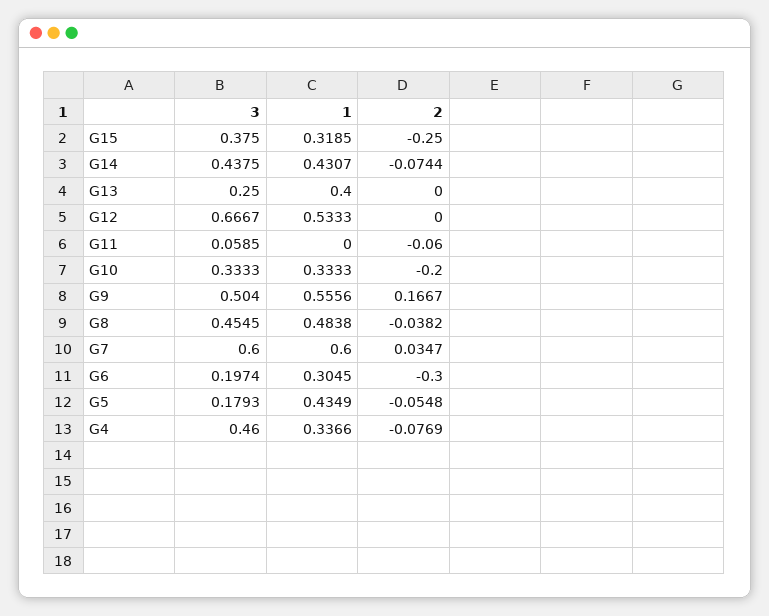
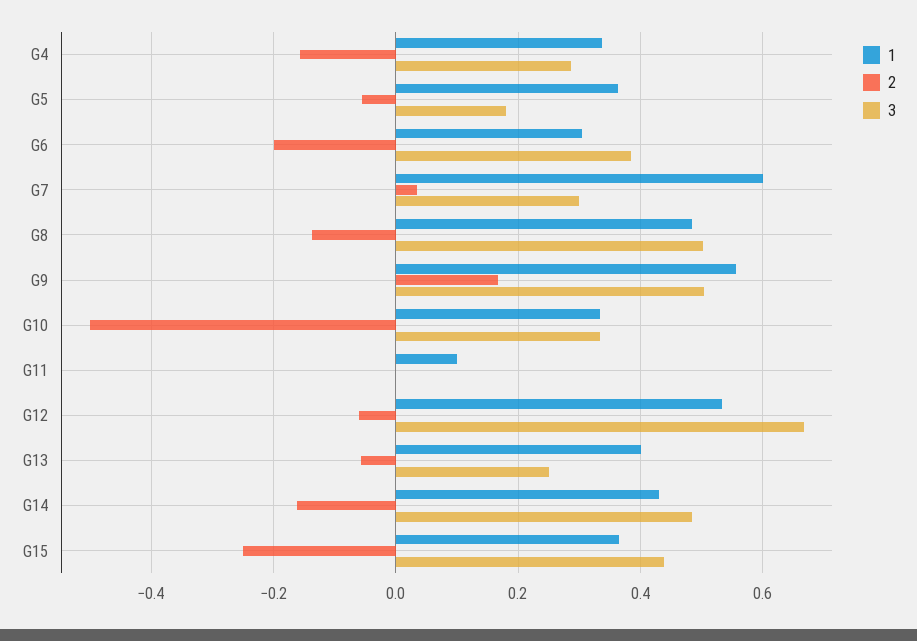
  {
    "3": {
-     "G15": 0.375,
+     "G15": 0.44,
-     "G14": 0.4375,
+     "G14": 0.48,
      "G13": 0.25,
      "G12": 0.6667,
-     "G11": 0.0585,
+     "G11": 0,
      "G10": 0.3333,
      "G9": 0.504,
-     "G8": 0.4545,
+     "G8": 0.5,
-     "G7": 0.6,
+     "G7": 0.3,
-     "G6": 0.1974,
+     "G6": 0.38,
      "G5": 0.1793,
-     "G4": 0.46
+     "G4": 0.28
    },
    "1": {
-     "G15": 0.3185,
+     "G15": 0.36,
      "G14": 0.4307,
      "G13": 0.4,
      "G12": 0.5333,
-     "G11": 0,
+     "G11": 0.1,
      "G10": 0.3333,
      "G9": 0.5556,
      "G8": 0.4838,
      "G7": 0.6,
      "G6": 0.3045,
-     "G5": 0.4349,
+     "G5": 0.36,
      "G4": 0.3366
    },
    "2": {
      "G15": -0.25,
-     "G14": -0.0744,
+     "G14": -0.16,
-     "G13": 0,
+     "G13": -0.06,
-     "G12": 0,
+     "G12": -0.06,
-     "G11": -0.06,
+     "G11": 0,
-     "G10": -0.2,
+     "G10": -0.5,
      "G9": 0.1667,
-     "G8": -0.0382,
+     "G8": -0.14,
      "G7": 0.0347,
-     "G6": -0.3,
+     "G6": -0.2,
      "G5": -0.0548,
-     "G4": -0.0769
+     "G4": -0.16
    }
  }

